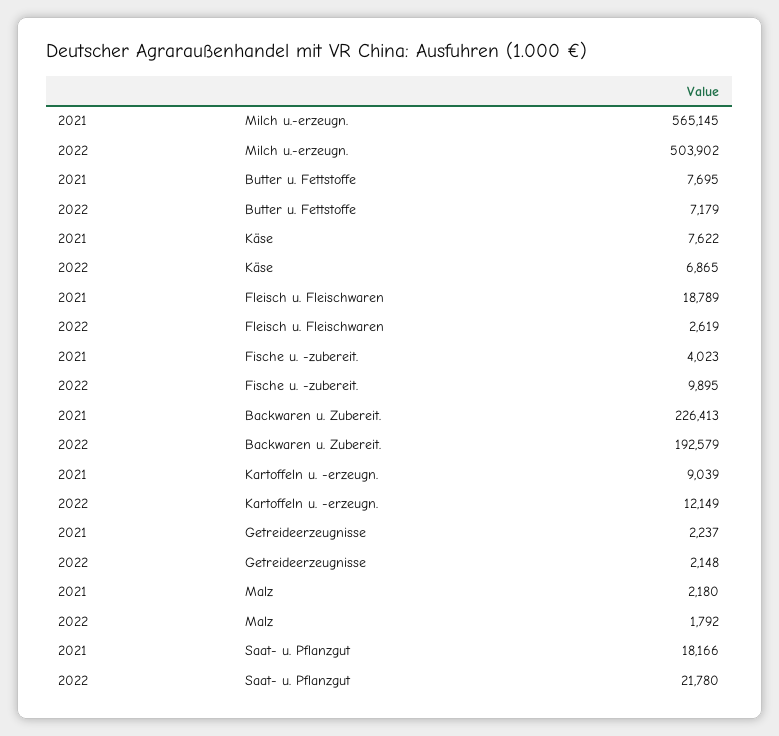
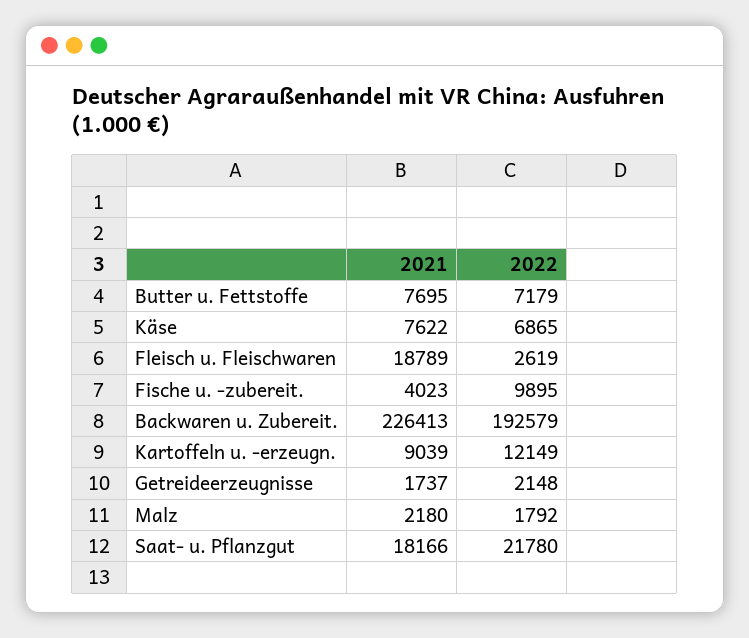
  {
    "2021": {
-     "Milch u.-erzeugn.": 565145,
      "Butter u. Fettstoffe": 7695,
      "Käse": 7622,
      "Fleisch u. Fleischwaren": 18789,
      "Fische u. -zubereit.": 4023,
      "Backwaren u. Zubereit.": 226413,
      "Kartoffeln u. -erzeugn.": 9039,
-     "Getreideerzeugnisse": 2237,
+     "Getreideerzeugnisse": 1737,
      "Malz": 2180,
      "Saat- u. Pflanzgut": 18166
    },
    "2022": {
-     "Milch u.-erzeugn.": 503902,
      "Butter u. Fettstoffe": 7179,
      "Käse": 6865,
      "Fleisch u. Fleischwaren": 2619,
      "Fische u. -zubereit.": 9895,
      "Backwaren u. Zubereit.": 192579,
      "Kartoffeln u. -erzeugn.": 12149,
      "Getreideerzeugnisse": 2148,
      "Malz": 1792,
      "Saat- u. Pflanzgut": 21780
    }
  }

